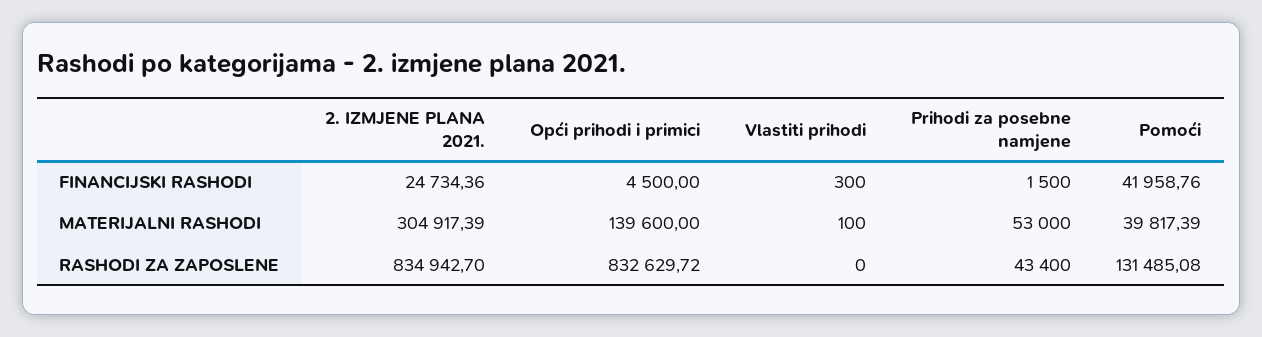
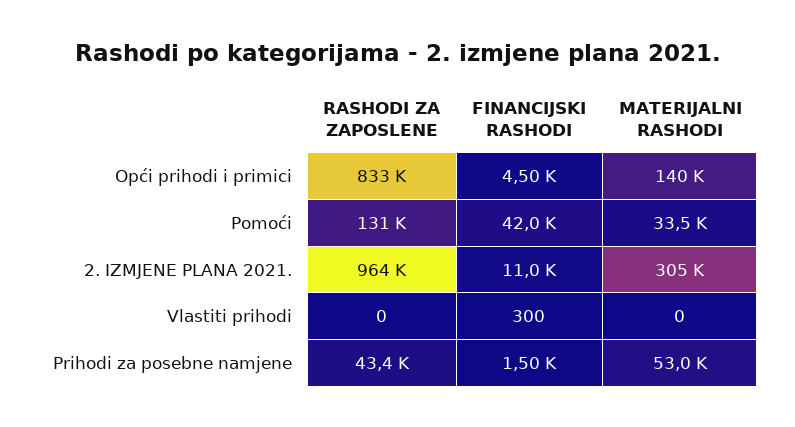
  {
    "2. IZMJENE PLANA 2021.": {
-     "FINANCIJSKI RASHODI": 24734.36,
+     "FINANCIJSKI RASHODI": 11000,
      "MATERIJALNI RASHODI": 304917.39,
-     "RASHODI ZA ZAPOSLENE": 834942.7
+     "RASHODI ZA ZAPOSLENE": 964000
    },
    "Opći prihodi i primici": {
      "FINANCIJSKI RASHODI": 4500,
      "MATERIJALNI RASHODI": 139600,
      "RASHODI ZA ZAPOSLENE": 832629.72
    },
    "Vlastiti prihodi": {
      "FINANCIJSKI RASHODI": 300,
-     "MATERIJALNI RASHODI": 100,
+     "MATERIJALNI RASHODI": 0,
      "RASHODI ZA ZAPOSLENE": 0
    },
    "Prihodi za posebne namjene": {
      "FINANCIJSKI RASHODI": 1500,
      "MATERIJALNI RASHODI": 53000,
      "RASHODI ZA ZAPOSLENE": 43400
    },
    "Pomoći": {
      "FINANCIJSKI RASHODI": 41958.76,
-     "MATERIJALNI RASHODI": 39817.39,
+     "MATERIJALNI RASHODI": 33500,
      "RASHODI ZA ZAPOSLENE": 131485.08
    }
  }

